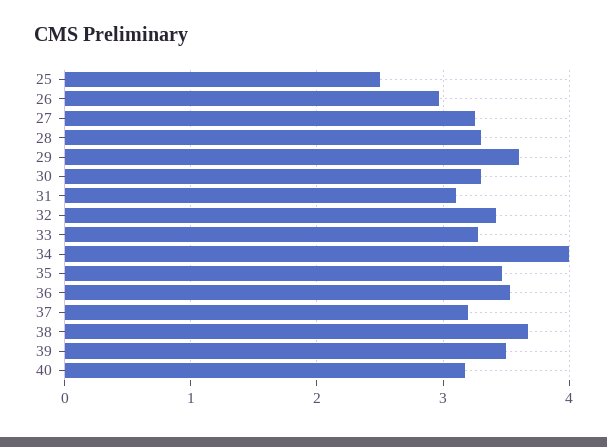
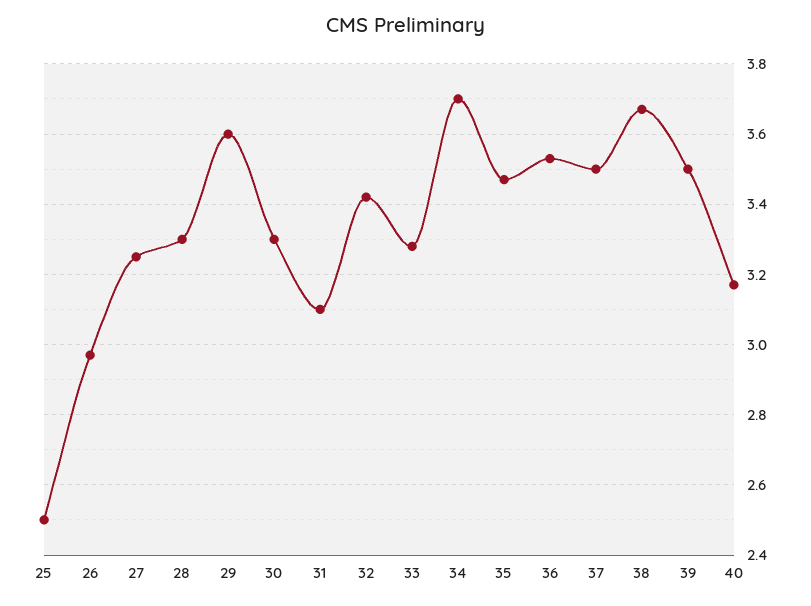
  {
    "25": 2.5,
    "26": 2.95,
    "27": 3.25,
    "28": 3.3,
    "29": 3.6,
    "30": 3.3,
    "31": 3.1,
    "32": 3.4,
    "33": 3.3,
-   "34": 4,
+   "34": 3.7,
    "35": 3.45,
    "36": 3.55,
-   "37": 3.2,
+   "37": 3.5,
    "38": 3.65,
    "39": 3.5,
    "40": 3.15
  }

